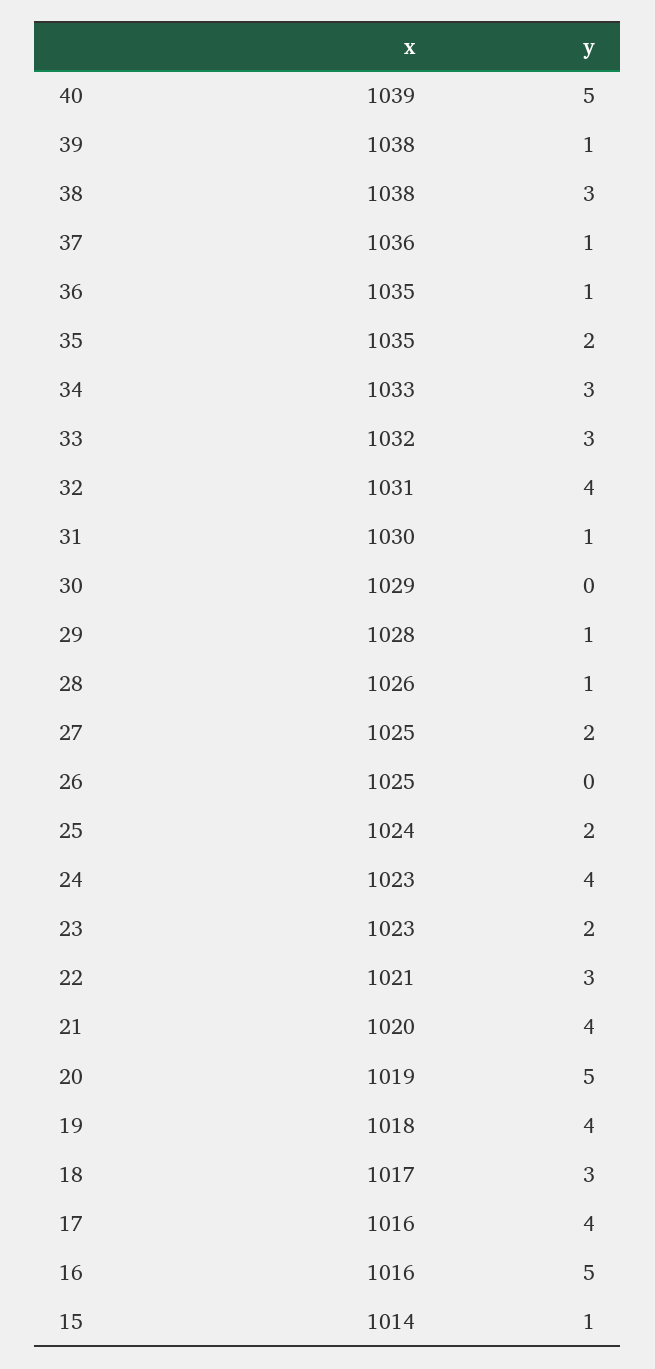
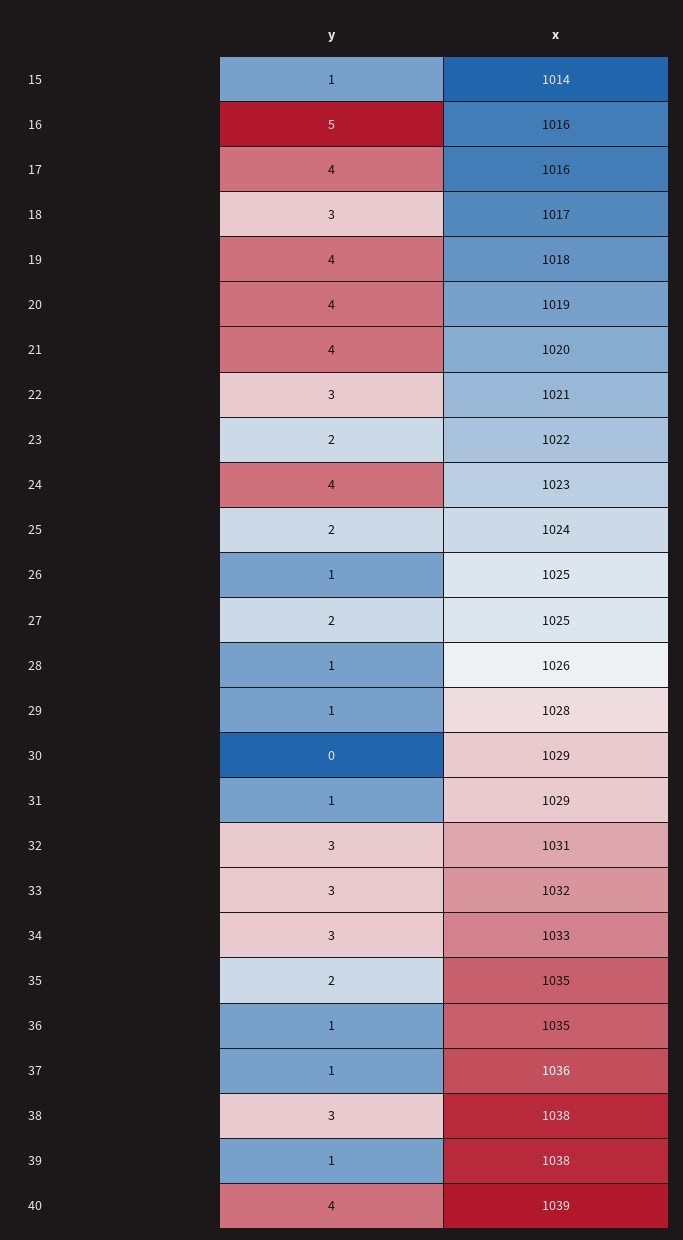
  {
    "x": {
      "40": 1039,
      "39": 1038,
      "38": 1038,
      "37": 1036,
      "36": 1035,
      "35": 1035,
      "34": 1033,
      "33": 1032,
      "32": 1031,
-     "31": 1030,
+     "31": 1029,
      "30": 1029,
      "29": 1028,
      "28": 1026,
      "27": 1025,
      "26": 1025,
      "25": 1024,
      "24": 1023,
-     "23": 1023,
+     "23": 1022,
      "22": 1021,
      "21": 1020,
      "20": 1019,
      "19": 1018,
      "18": 1017,
      "17": 1016,
      "16": 1016,
      "15": 1014
    },
    "y": {
-     "40": 5,
+     "40": 4,
      "39": 1,
      "38": 3,
      "37": 1,
      "36": 1,
      "35": 2,
      "34": 3,
      "33": 3,
-     "32": 4,
+     "32": 3,
      "31": 1,
      "30": 0,
      "29": 1,
      "28": 1,
      "27": 2,
-     "26": 0,
+     "26": 1,
      "25": 2,
      "24": 4,
      "23": 2,
      "22": 3,
      "21": 4,
-     "20": 5,
+     "20": 4,
      "19": 4,
      "18": 3,
      "17": 4,
      "16": 5,
      "15": 1
    }
  }

